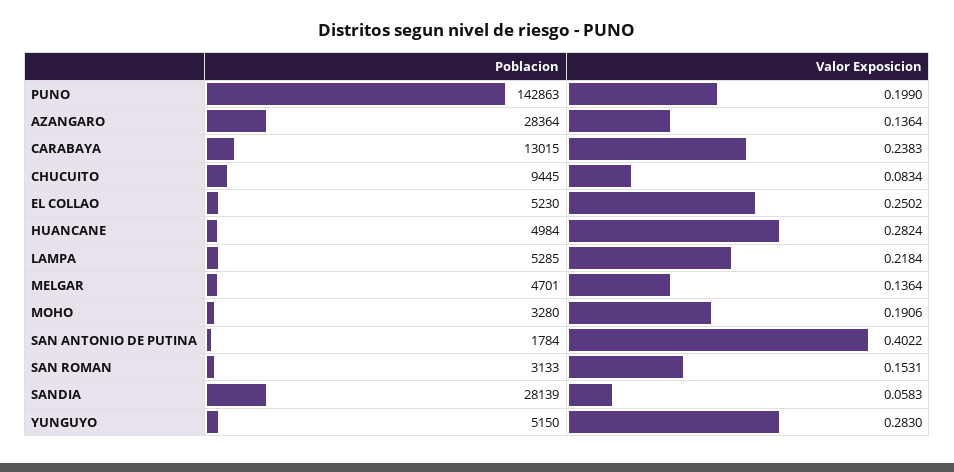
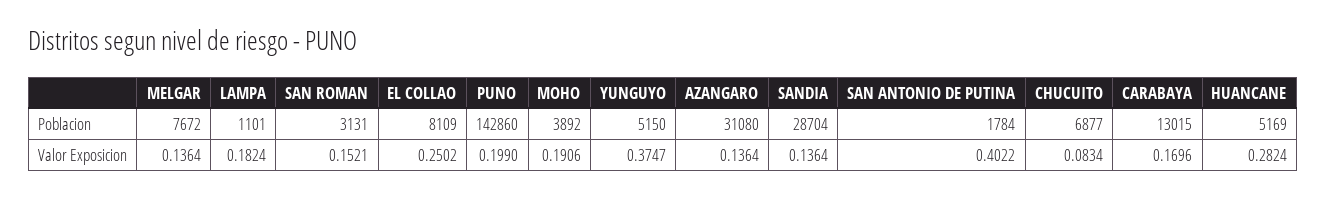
  {
    "Poblacion": {
-     "PUNO": 142863,
+     "PUNO": 142860,
-     "AZANGARO": 28364,
+     "AZANGARO": 31080,
      "CARABAYA": 13015,
-     "CHUCUITO": 9445,
+     "CHUCUITO": 6877,
-     "EL COLLAO": 5230,
+     "EL COLLAO": 8109,
-     "HUANCANE": 4984,
+     "HUANCANE": 5169,
-     "LAMPA": 5285,
+     "LAMPA": 1101,
-     "MELGAR": 4701,
+     "MELGAR": 7672,
-     "MOHO": 3280,
+     "MOHO": 3892,
      "SAN ANTONIO DE PUTINA": 1784,
-     "SAN ROMAN": 3133,
+     "SAN ROMAN": 3131,
-     "SANDIA": 28139,
+     "SANDIA": 28704,
      "YUNGUYO": 5150
    },
    "Valor Exposicion": {
      "PUNO": 0.199,
      "AZANGARO": 0.1364,
-     "CARABAYA": 0.2383,
+     "CARABAYA": 0.1696,
      "CHUCUITO": 0.0834,
      "EL COLLAO": 0.2502,
      "HUANCANE": 0.2824,
-     "LAMPA": 0.2184,
+     "LAMPA": 0.1824,
      "MELGAR": 0.1364,
      "MOHO": 0.1906,
      "SAN ANTONIO DE PUTINA": 0.4022,
-     "SAN ROMAN": 0.1531,
+     "SAN ROMAN": 0.1521,
-     "SANDIA": 0.0583,
+     "SANDIA": 0.1364,
-     "YUNGUYO": 0.283
+     "YUNGUYO": 0.3747
    }
  }

